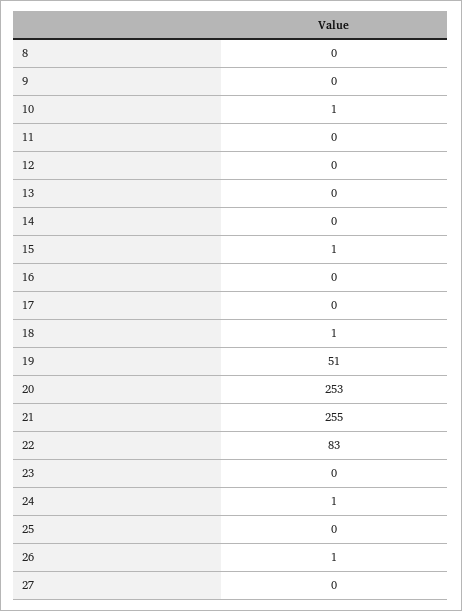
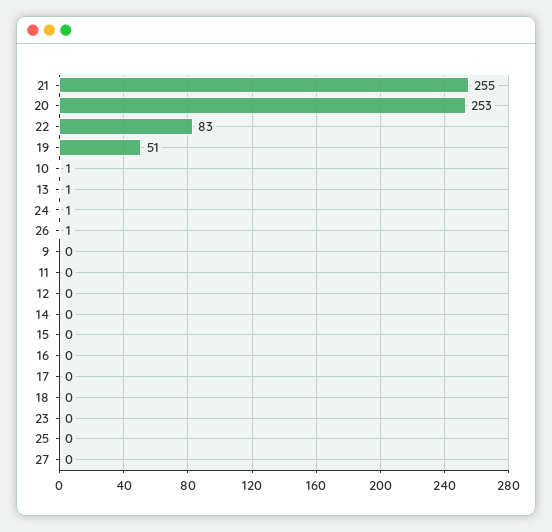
  {
-   "8": 0,
    "9": 0,
    "10": 1,
    "11": 0,
    "12": 0,
-   "13": 0,
+   "13": 1,
    "14": 0,
-   "15": 1,
+   "15": 0,
    "16": 0,
    "17": 0,
-   "18": 1,
+   "18": 0,
    "19": 51,
    "20": 253,
    "21": 255,
    "22": 83,
    "23": 0,
    "24": 1,
    "25": 0,
    "26": 1,
    "27": 0
  }

